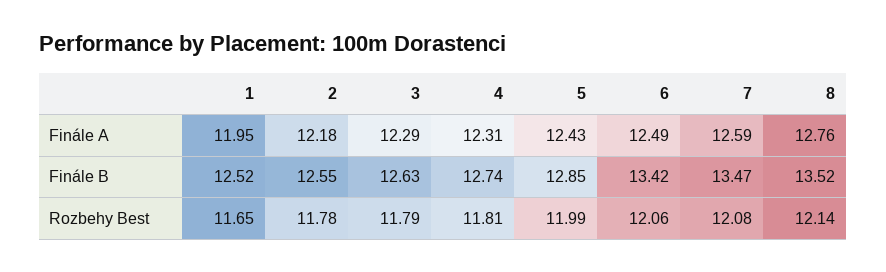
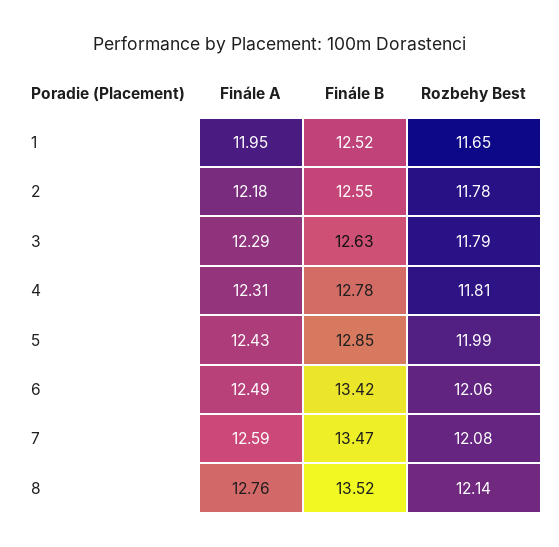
  {
    "1": {
      "Finále A": 11.95,
      "Finále B": 12.52,
      "Rozbehy Best": 11.65
    },
    "2": {
      "Finále A": 12.18,
      "Finále B": 12.55,
      "Rozbehy Best": 11.78
    },
    "3": {
      "Finále A": 12.29,
      "Finále B": 12.63,
      "Rozbehy Best": 11.79
    },
    "4": {
      "Finále A": 12.31,
-     "Finále B": 12.74,
+     "Finále B": 12.78,
      "Rozbehy Best": 11.81
    },
    "5": {
      "Finále A": 12.43,
      "Finále B": 12.85,
      "Rozbehy Best": 11.99
    },
    "6": {
      "Finále A": 12.49,
      "Finále B": 13.42,
      "Rozbehy Best": 12.06
    },
    "7": {
      "Finále A": 12.59,
      "Finále B": 13.47,
      "Rozbehy Best": 12.08
    },
    "8": {
      "Finále A": 12.76,
      "Finále B": 13.52,
      "Rozbehy Best": 12.14
    }
  }

